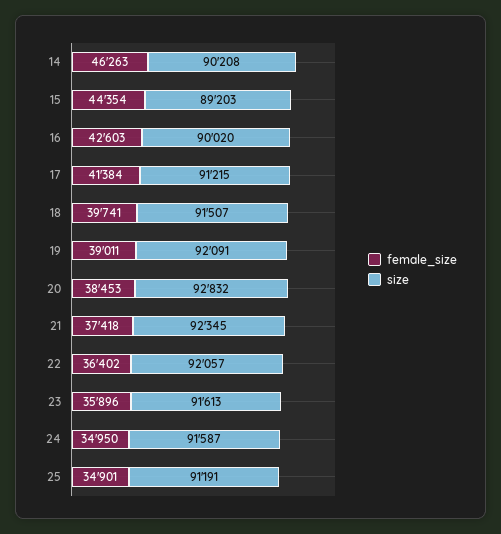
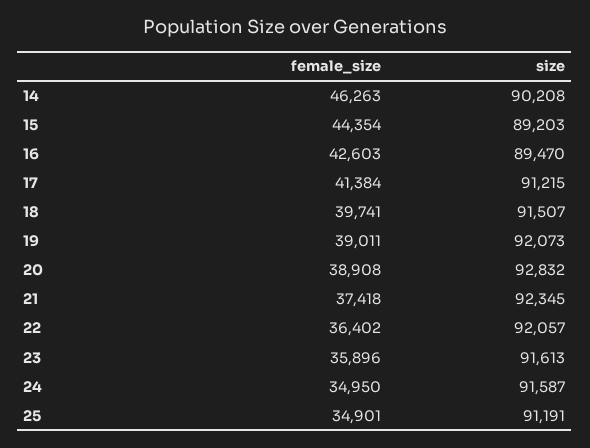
  {
    "female_size": {
      "14": 46263,
      "15": 44354,
      "16": 42603,
      "17": 41384,
      "18": 39741,
      "19": 39011,
-     "20": 38453,
+     "20": 38908,
      "21": 37418,
      "22": 36402,
      "23": 35896,
      "24": 34950,
      "25": 34901
    },
    "size": {
      "14": 90208,
      "15": 89203,
-     "16": 90020,
+     "16": 89470,
      "17": 91215,
      "18": 91507,
-     "19": 92091,
+     "19": 92073,
      "20": 92832,
      "21": 92345,
      "22": 92057,
      "23": 91613,
      "24": 91587,
      "25": 91191
    }
  }

